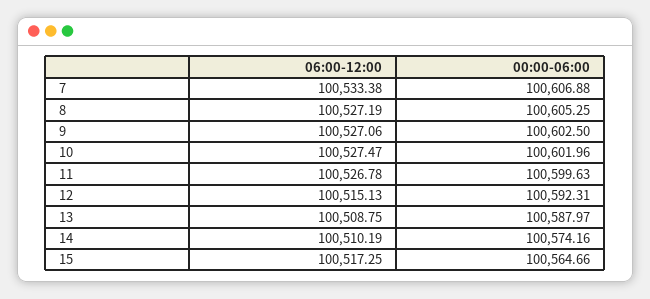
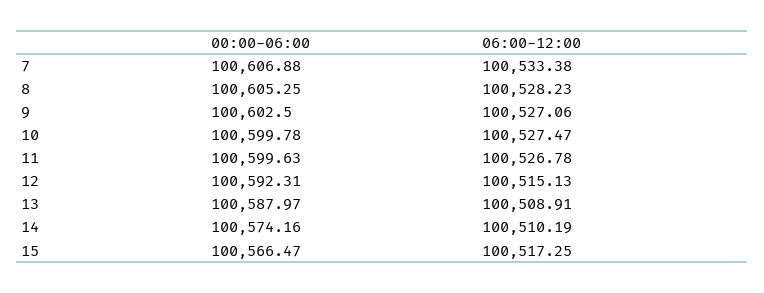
  {
    "06:00-12:00": {
      "7": 100533.38,
-     "8": 100527.19,
+     "8": 100528.23,
      "9": 100527.06,
      "10": 100527.47,
      "11": 100526.78,
      "12": 100515.13,
-     "13": 100508.75,
+     "13": 100508.91,
      "14": 100510.19,
      "15": 100517.25
    },
    "00:00-06:00": {
      "7": 100606.88,
      "8": 100605.25,
      "9": 100602.5,
-     "10": 100601.96,
+     "10": 100599.78,
      "11": 100599.63,
      "12": 100592.31,
      "13": 100587.97,
      "14": 100574.16,
-     "15": 100564.66
+     "15": 100566.47
    }
  }

